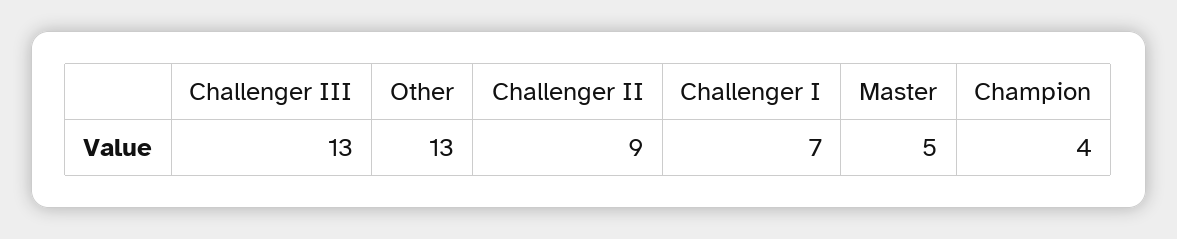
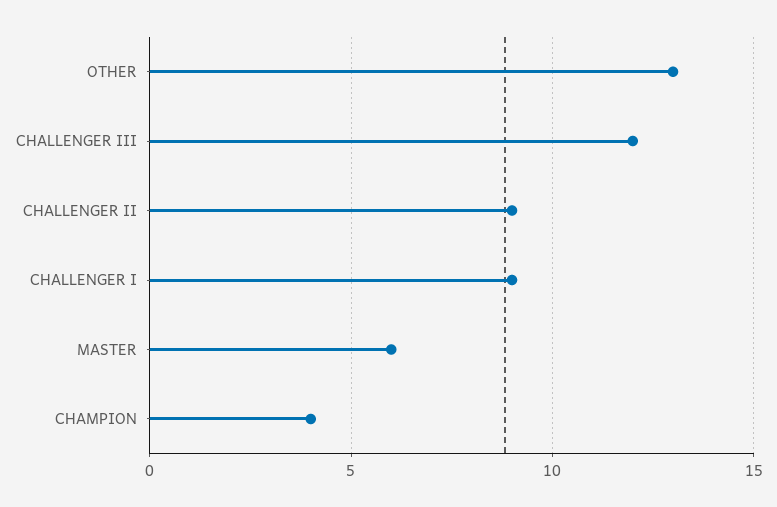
  {
-   "Challenger III": 13,
+   "Challenger III": 12,
    "Other": 13,
    "Challenger II": 9,
-   "Challenger I": 7,
+   "Challenger I": 9,
-   "Master": 5,
+   "Master": 6,
    "Champion": 4
  }

